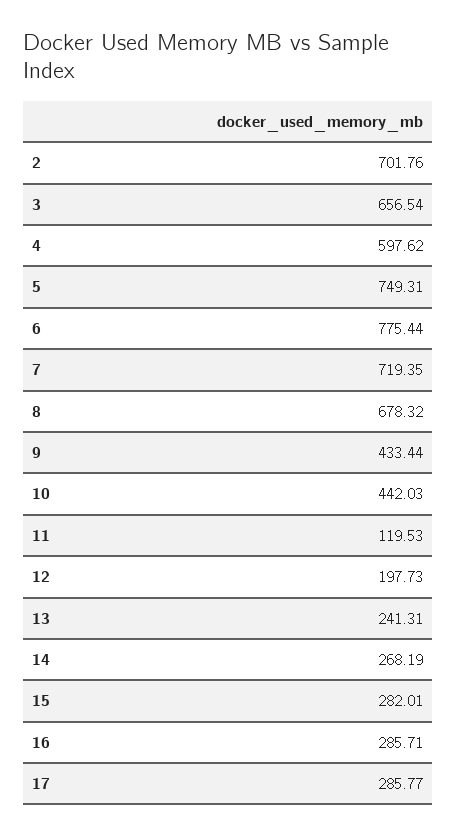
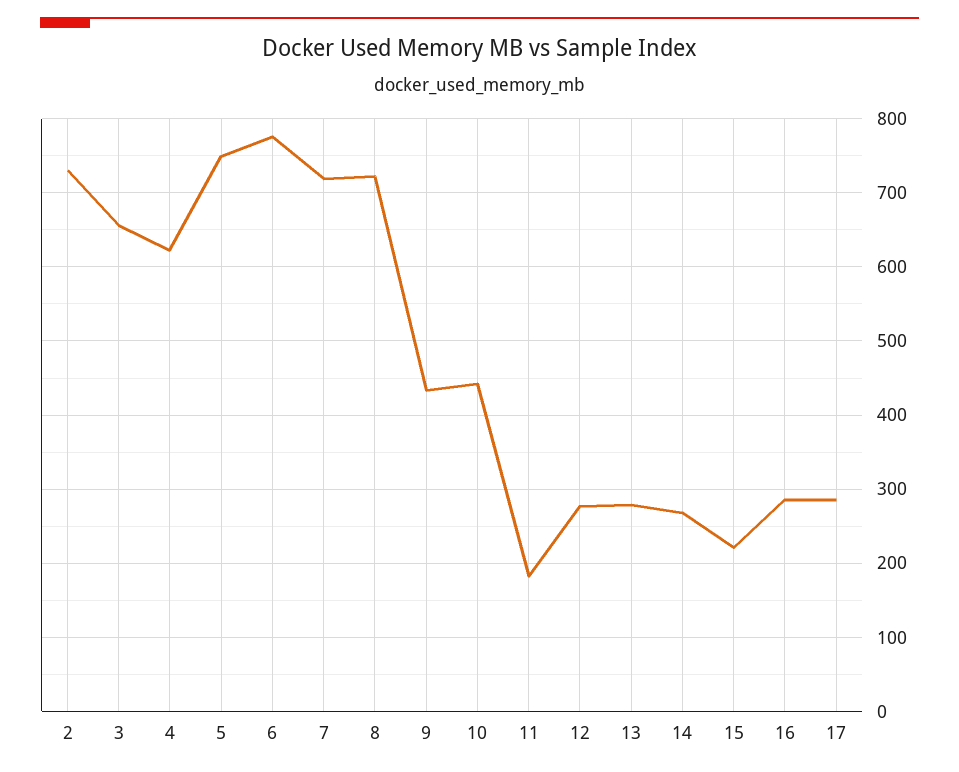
  {
-   "2": 701.76,
+   "2": 730,
    "3": 656.54,
-   "4": 597.62,
+   "4": 620,
    "5": 749.31,
    "6": 775.44,
    "7": 719.35,
-   "8": 678.32,
+   "8": 720,
    "9": 433.44,
    "10": 442.03,
-   "11": 119.53,
+   "11": 180,
-   "12": 197.73,
+   "12": 280,
-   "13": 241.31,
+   "13": 280,
    "14": 268.19,
-   "15": 282.01,
+   "15": 220,
    "16": 285.71,
    "17": 285.77
  }

